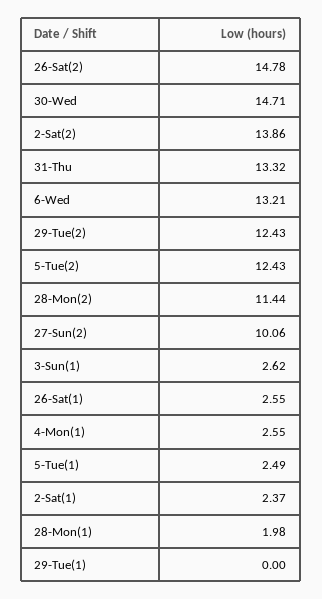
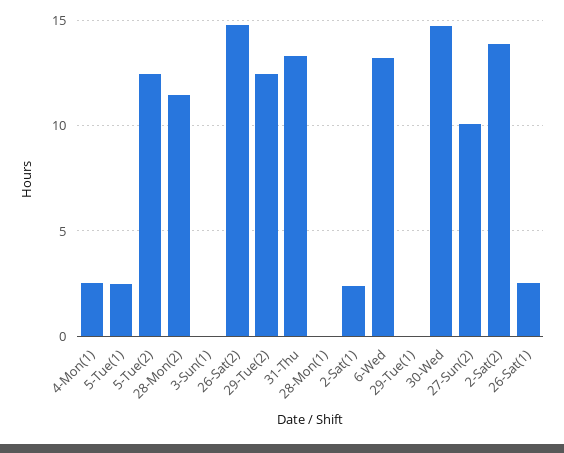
  {
    "26-Sat(2)": 14.78,
    "30-Wed": 14.71,
    "2-Sat(2)": 13.86,
    "31-Thu": 13.32,
    "6-Wed": 13.21,
    "29-Tue(2)": 12.43,
    "5-Tue(2)": 12.43,
    "28-Mon(2)": 11.44,
    "27-Sun(2)": 10.06,
-   "3-Sun(1)": 2.62,
+   "3-Sun(1)": 0,
    "26-Sat(1)": 2.55,
    "4-Mon(1)": 2.55,
    "5-Tue(1)": 2.49,
    "2-Sat(1)": 2.37,
-   "28-Mon(1)": 1.98,
+   "28-Mon(1)": 0,
    "29-Tue(1)": 0
  }

